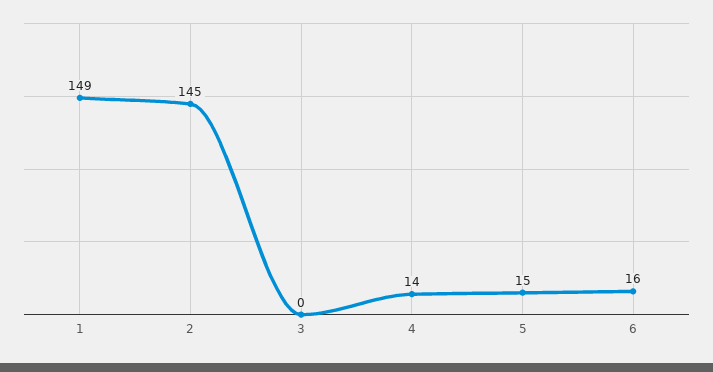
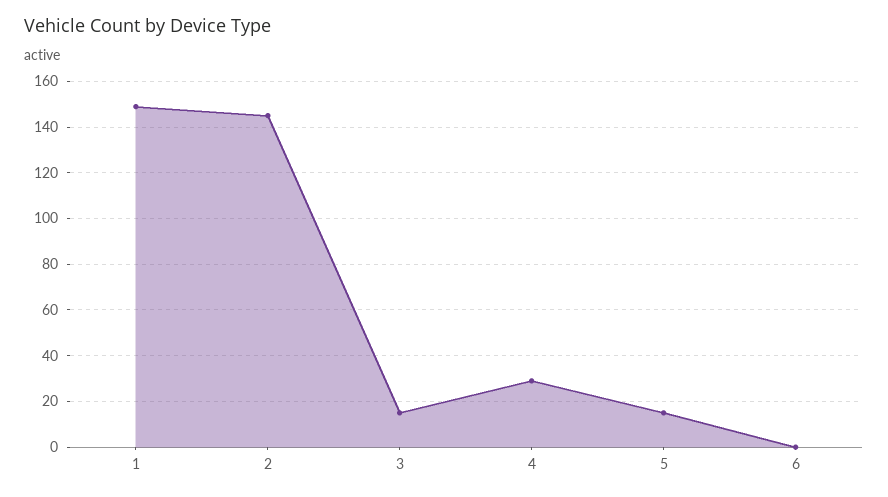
  {
    "1": 149,
    "2": 145,
-   "3": 0,
+   "3": 15,
-   "4": 14,
+   "4": 30,
    "5": 15,
-   "6": 16
+   "6": 0
  }

